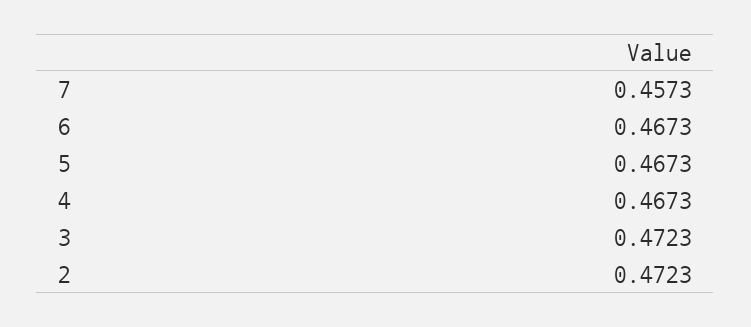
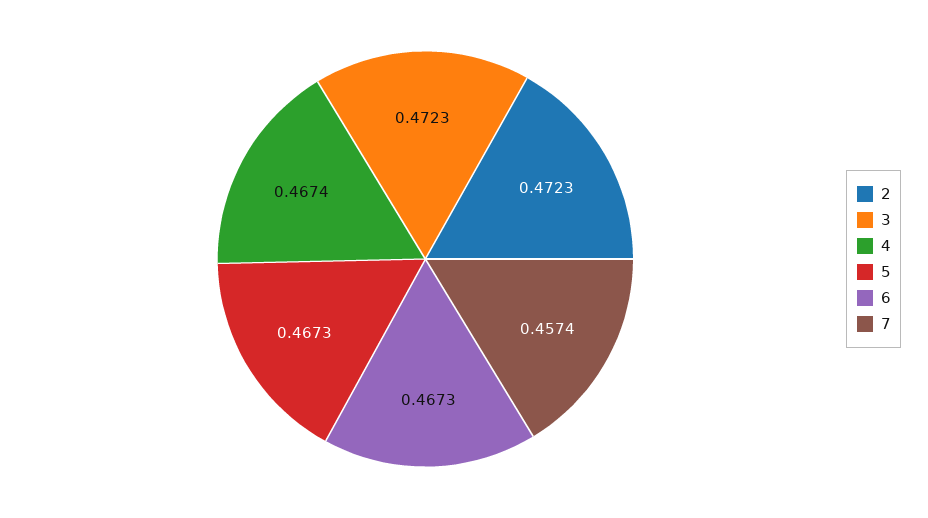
  {
-   "7": 0.4573,
+   "7": 0.4574,
    "6": 0.4673,
    "5": 0.4673,
-   "4": 0.4673,
+   "4": 0.4674,
    "3": 0.4723,
    "2": 0.4723
  }

